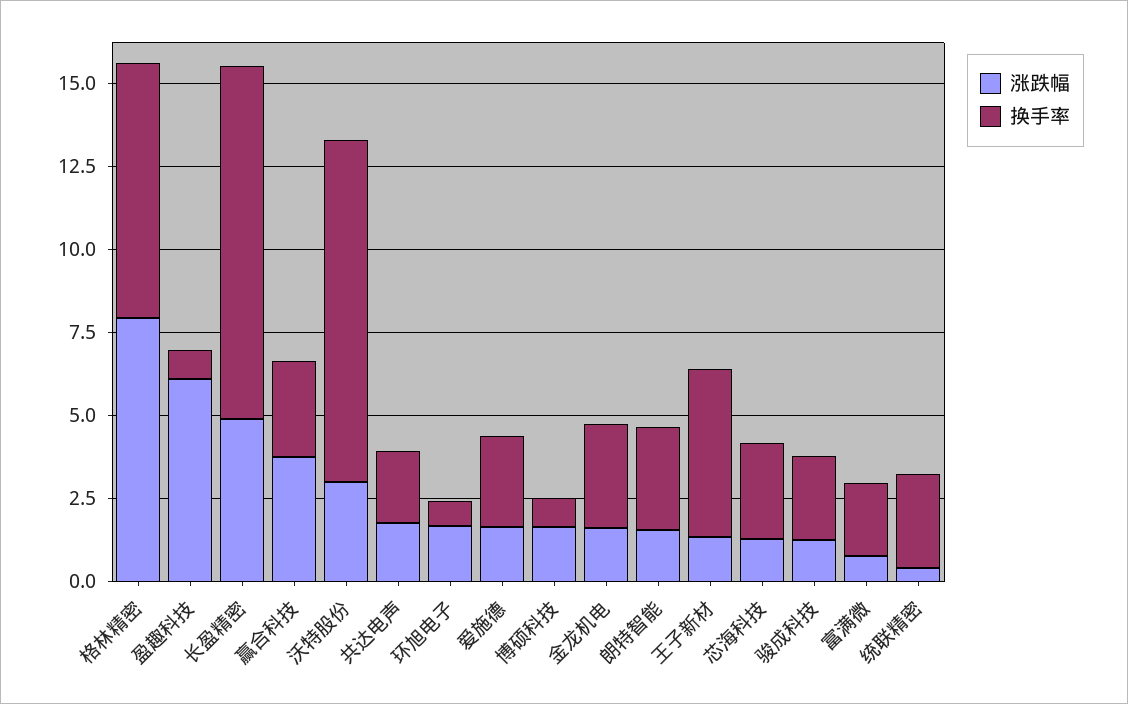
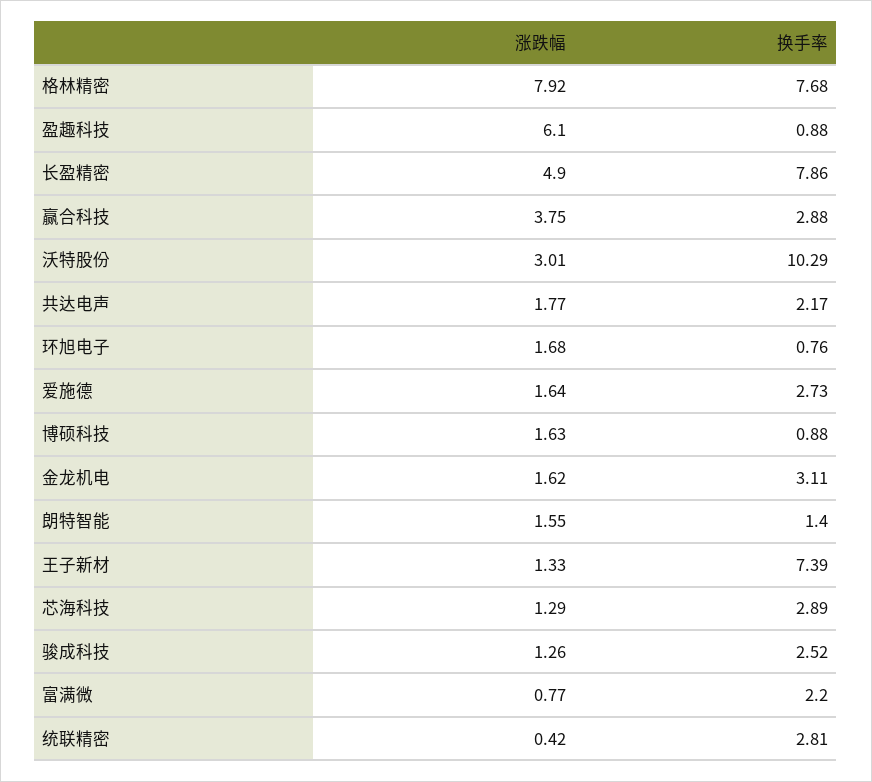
  {
    "涨跌幅": {
      "格林精密": 7.92,
      "盈趣科技": 6.1,
      "长盈精密": 4.9,
      "赢合科技": 3.75,
      "沃特股份": 3.01,
      "共达电声": 1.77,
      "环旭电子": 1.68,
      "爱施德": 1.64,
      "博硕科技": 1.63,
      "金龙机电": 1.62,
      "朗特智能": 1.55,
      "王子新材": 1.33,
      "芯海科技": 1.29,
      "骏成科技": 1.26,
      "富满微": 0.77,
      "统联精密": 0.42
    },
    "换手率": {
      "格林精密": 7.68,
      "盈趣科技": 0.88,
-     "长盈精密": 10.5,
+     "长盈精密": 7.86,
      "赢合科技": 2.88,
      "沃特股份": 10.29,
      "共达电声": 2.17,
      "环旭电子": 0.76,
      "爱施德": 2.73,
      "博硕科技": 0.88,
      "金龙机电": 3.11,
-     "朗特智能": 3,
+     "朗特智能": 1.4,
-     "王子新材": 5,
+     "王子新材": 7.39,
      "芯海科技": 2.89,
      "骏成科技": 2.52,
      "富满微": 2.2,
      "统联精密": 2.81
    }
  }

